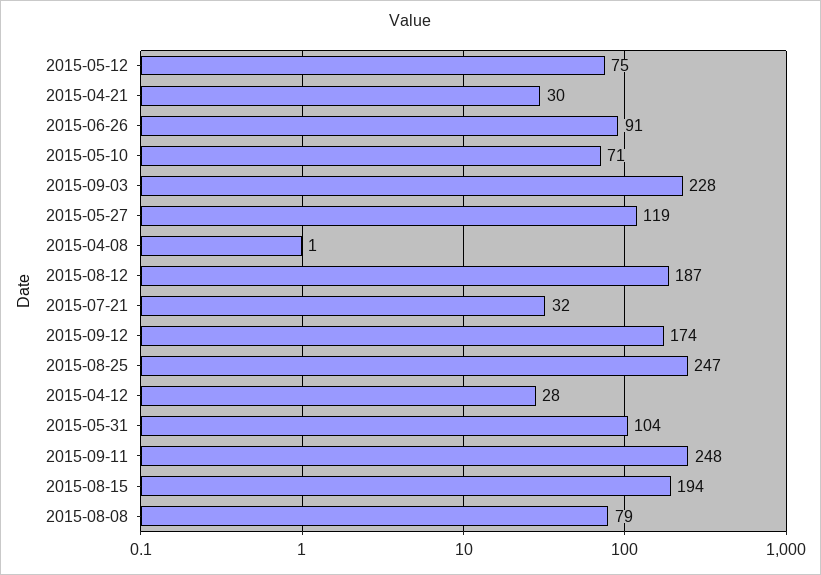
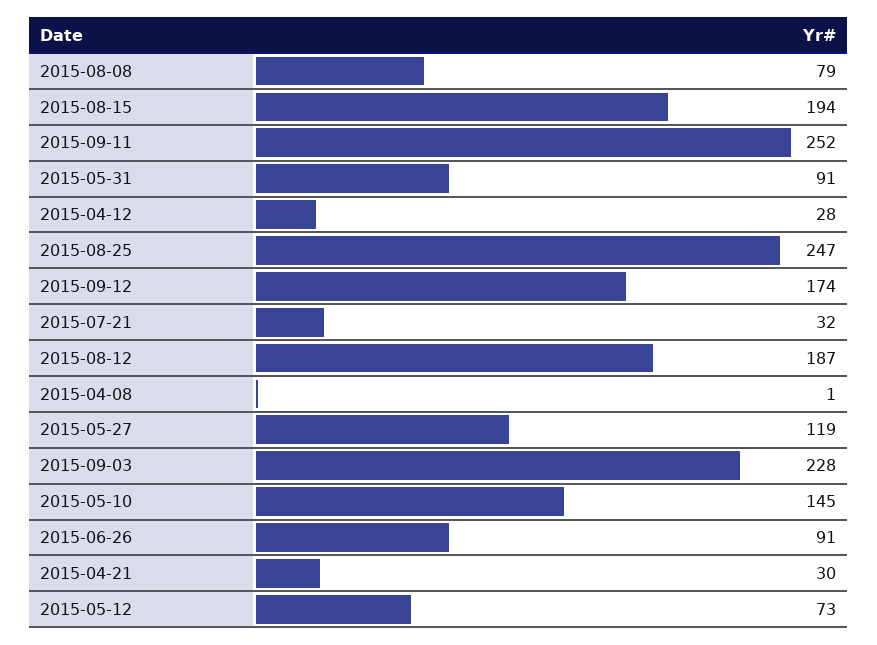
  {
-   "2015-05-12": 75,
+   "2015-05-12": 73,
    "2015-04-21": 30,
    "2015-06-26": 91,
-   "2015-05-10": 71,
+   "2015-05-10": 145,
    "2015-09-03": 228,
    "2015-05-27": 119,
    "2015-04-08": 1,
    "2015-08-12": 187,
    "2015-07-21": 32,
    "2015-09-12": 174,
    "2015-08-25": 247,
    "2015-04-12": 28,
-   "2015-05-31": 104,
+   "2015-05-31": 91,
-   "2015-09-11": 248,
+   "2015-09-11": 252,
    "2015-08-15": 194,
    "2015-08-08": 79
  }

